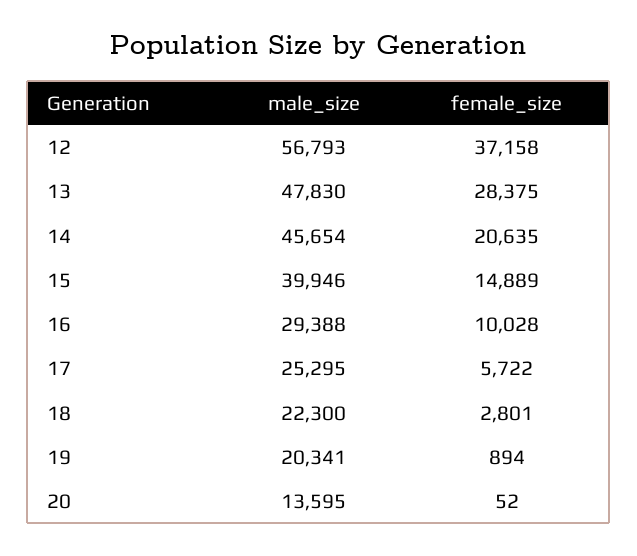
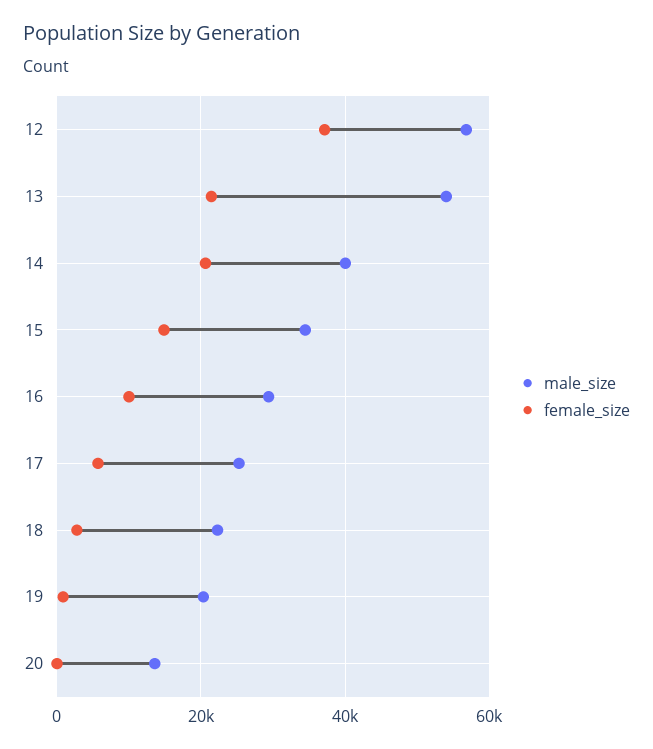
  {
    "male_size": {
      "12": 56793,
-     "13": 47830,
+     "13": 54000,
-     "14": 45654,
+     "14": 40000,
-     "15": 39946,
+     "15": 34000,
      "16": 29388,
      "17": 25295,
      "18": 22300,
      "19": 20341,
      "20": 13595
    },
    "female_size": {
      "12": 37158,
-     "13": 28375,
+     "13": 22000,
      "14": 20635,
      "15": 14889,
      "16": 10028,
      "17": 5722,
      "18": 2801,
      "19": 894,
      "20": 52
    }
  }

